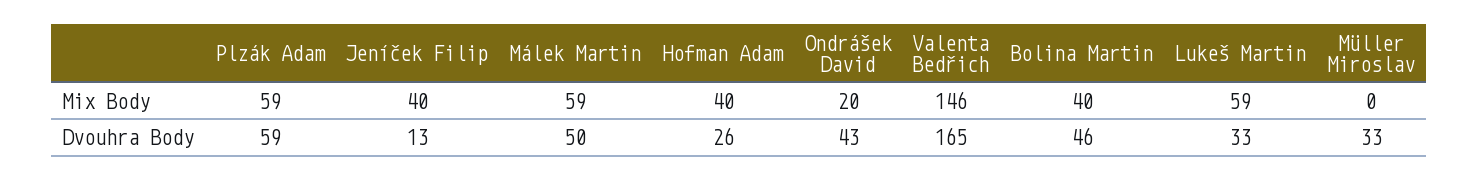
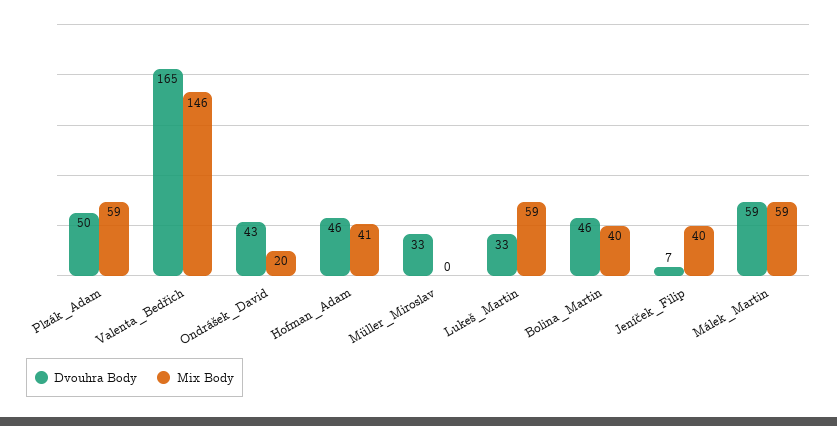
  {
    "Mix Body": {
      "Plzák Adam": 59,
      "Jeníček Filip": 40,
      "Málek Martin": 59,
-     "Hofman Adam": 40,
+     "Hofman Adam": 41,
      "Ondrášek David": 20,
      "Valenta Bedřich": 146,
      "Bolina Martin": 40,
      "Lukeš Martin": 59,
      "Müller Miroslav": 0
    },
    "Dvouhra Body": {
-     "Plzák Adam": 59,
+     "Plzák Adam": 50,
-     "Jeníček Filip": 13,
+     "Jeníček Filip": 7,
-     "Málek Martin": 50,
+     "Málek Martin": 59,
-     "Hofman Adam": 26,
+     "Hofman Adam": 46,
      "Ondrášek David": 43,
      "Valenta Bedřich": 165,
      "Bolina Martin": 46,
      "Lukeš Martin": 33,
      "Müller Miroslav": 33
    }
  }

